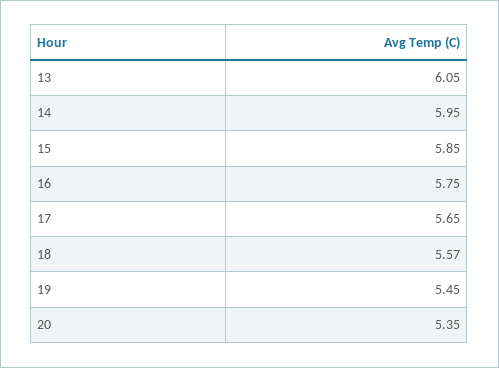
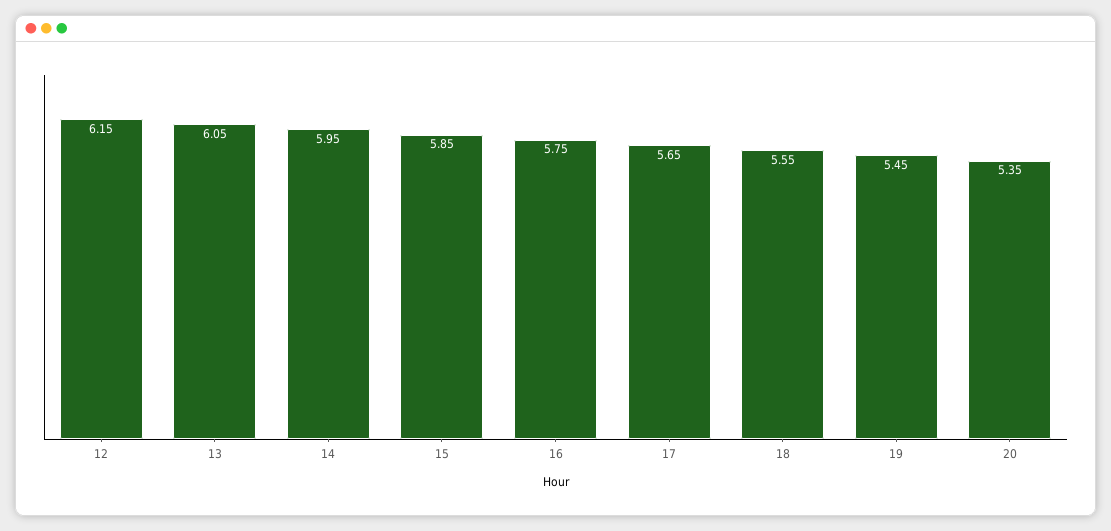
  {
    "13": 6.05,
    "14": 5.95,
    "15": 5.85,
    "16": 5.75,
    "17": 5.65,
-   "18": 5.57,
+   "18": 5.55,
    "19": 5.45,
-   "20": 5.35
+   "20": 5.35,
+   "12": 6.15
  }

